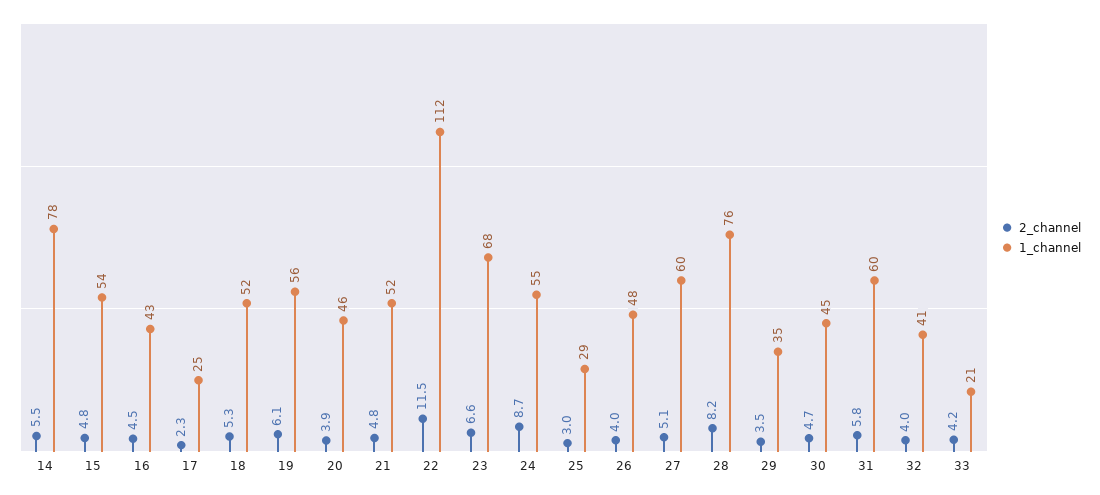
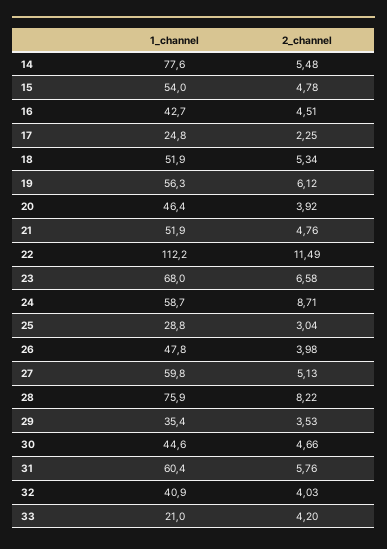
  {
    "2_channel": {
      "14": 5.48,
      "15": 4.78,
      "16": 4.51,
      "17": 2.25,
      "18": 5.34,
      "19": 6.12,
      "20": 3.92,
      "21": 4.76,
      "22": 11.49,
      "23": 6.58,
      "24": 8.71,
      "25": 3.04,
      "26": 3.98,
      "27": 5.13,
      "28": 8.22,
      "29": 3.53,
      "30": 4.66,
      "31": 5.76,
      "32": 4.03,
      "33": 4.2
    },
    "1_channel": {
      "14": 77.6,
      "15": 54,
      "16": 42.7,
      "17": 24.8,
      "18": 51.9,
      "19": 56.3,
      "20": 46.4,
      "21": 51.9,
      "22": 112.2,
      "23": 68,
-     "24": 55,
+     "24": 58.7,
      "25": 28.8,
      "26": 47.8,
      "27": 59.8,
      "28": 75.9,
      "29": 35.4,
      "30": 44.6,
      "31": 60.4,
      "32": 40.9,
      "33": 21
    }
  }

